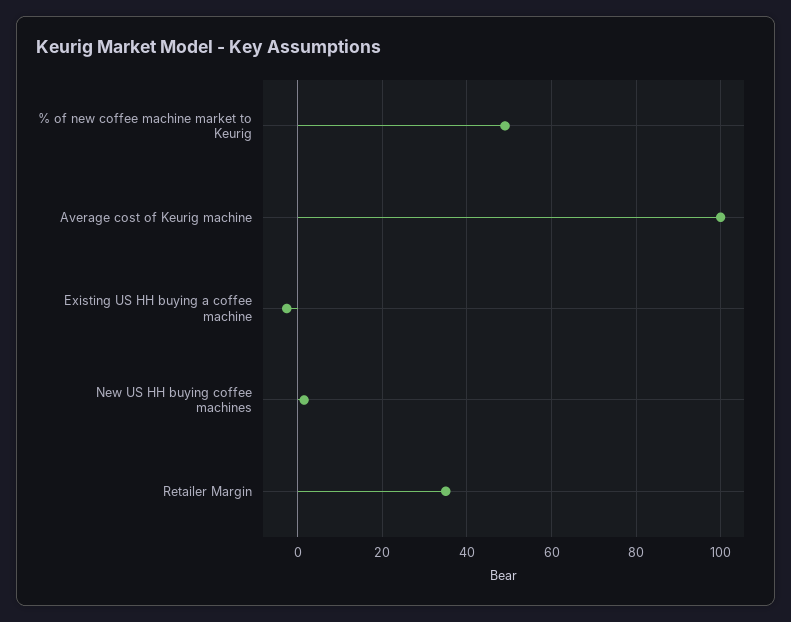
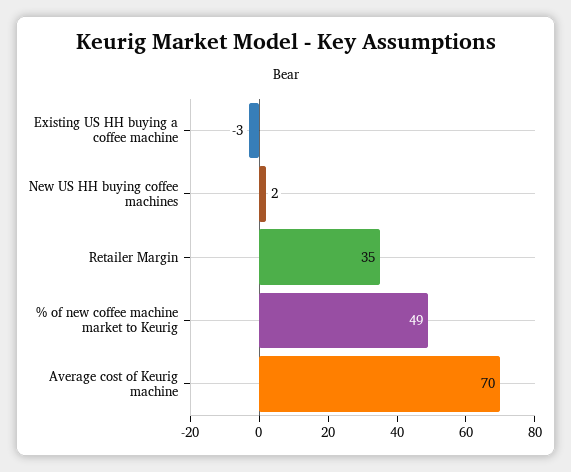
  {
    "% of new coffee machine market to Keurig": 49,
-   "Average cost of Keurig machine": 100,
+   "Average cost of Keurig machine": 70,
    "Existing US HH buying a coffee machine": -3,
    "New US HH buying coffee machines": 2,
    "Retailer Margin": 35
  }

